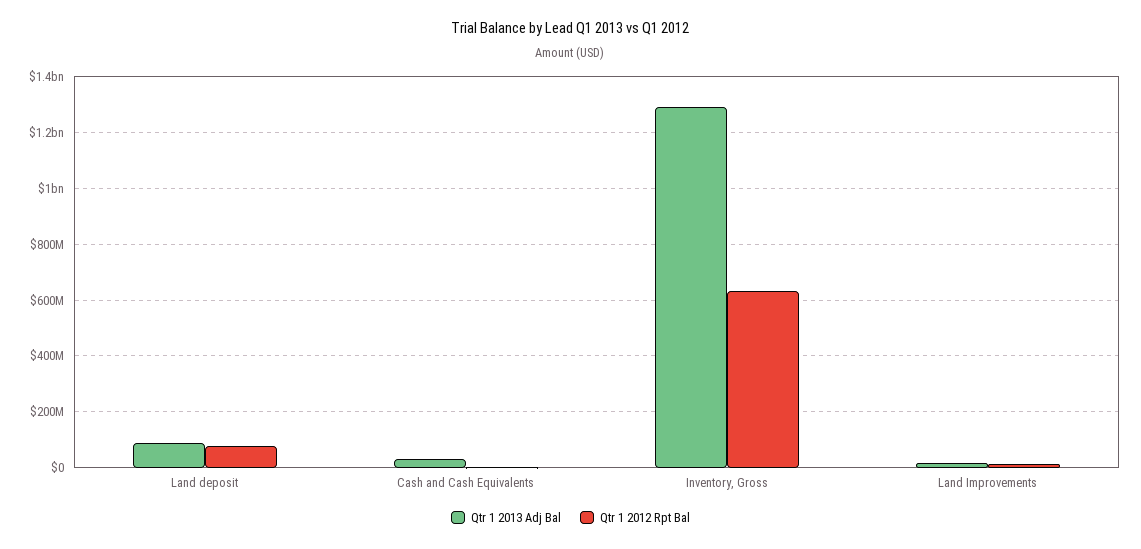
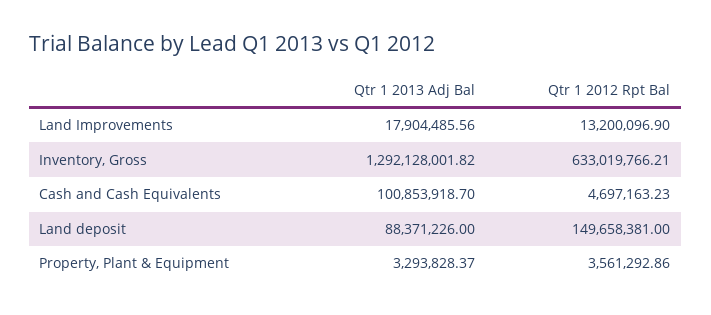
  {
    "Qtr 1 2013 Adj Bal": {
      "Land deposit": 88371226,
-     "Cash and Cash Equivalents": 25000000,
+     "Cash and Cash Equivalents": 100853918.7,
      "Inventory, Gross": 1292128001.82,
-     "Land Improvements": 17904485.56
+     "Land Improvements": 17904485.56,
+     "Property, Plant & Equipment": 3293828.37
    },
    "Qtr 1 2012 Rpt Bal": {
-     "Land deposit": 75000000,
+     "Land deposit": 149658381,
      "Cash and Cash Equivalents": 4697163.23,
      "Inventory, Gross": 633019766.21,
-     "Land Improvements": 13200096.9
+     "Land Improvements": 13200096.9,
+     "Property, Plant & Equipment": 3561292.86
    }
  }

